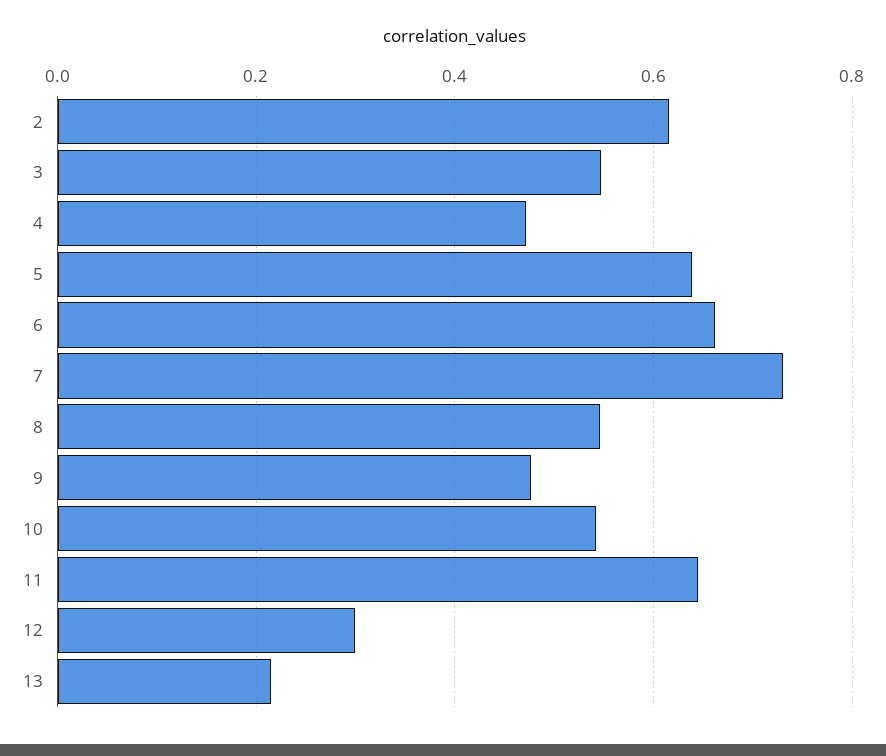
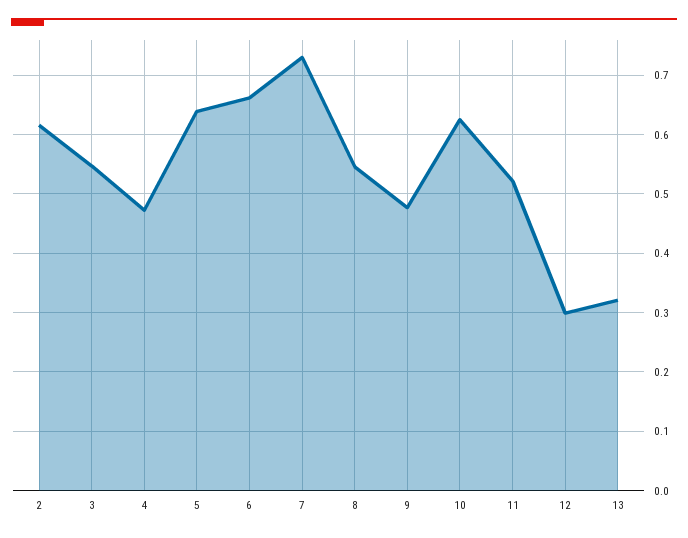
  {
    "2": 0.62,
    "3": 0.54,
    "4": 0.48,
    "5": 0.64,
    "6": 0.66,
    "7": 0.74,
    "8": 0.54,
    "9": 0.48,
-   "10": 0.54,
+   "10": 0.62,
-   "11": 0.64,
+   "11": 0.52,
    "12": 0.3,
-   "13": 0.22
+   "13": 0.32
  }

